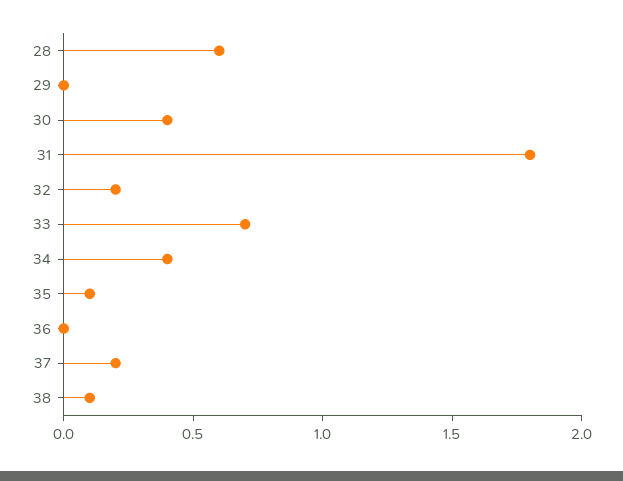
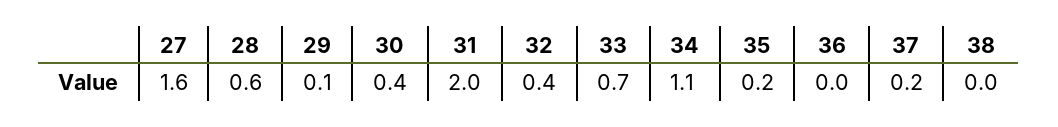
  {
    "28": 0.6,
-   "29": 0,
+   "29": 0.1,
    "30": 0.4,
-   "31": 1.8,
+   "31": 2,
-   "32": 0.2,
+   "32": 0.4,
    "33": 0.7,
-   "34": 0.4,
+   "34": 1.1,
-   "35": 0.1,
+   "35": 0.2,
    "36": 0,
    "37": 0.2,
-   "38": 0.1
+   "38": 0,
+   "27": 1.6
  }

